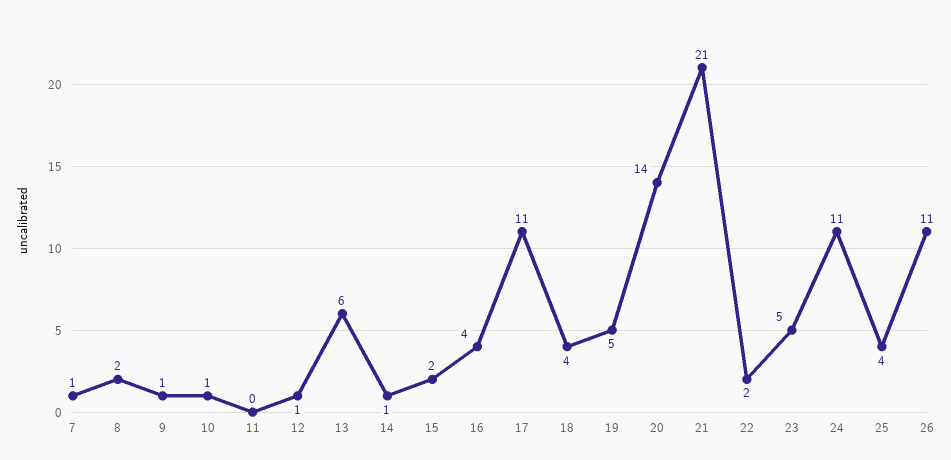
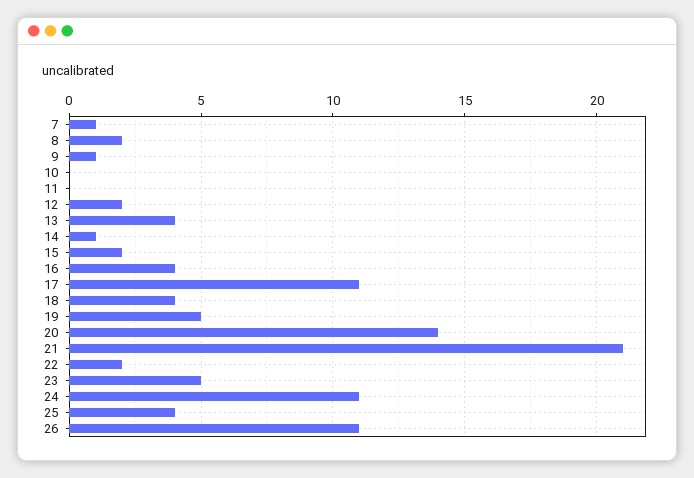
  {
    "7": 1,
    "8": 2,
    "9": 1,
-   "10": 1,
+   "10": 0,
    "11": 0,
-   "12": 1,
+   "12": 2,
-   "13": 6,
+   "13": 4,
    "14": 1,
    "15": 2,
    "16": 4,
    "17": 11,
    "18": 4,
    "19": 5,
    "20": 14,
    "21": 21,
    "22": 2,
    "23": 5,
    "24": 11,
    "25": 4,
    "26": 11
  }

